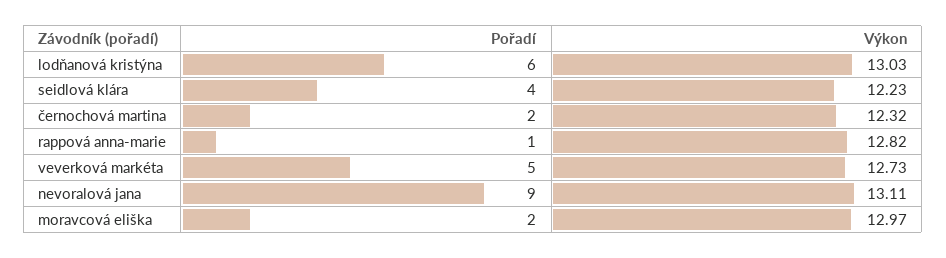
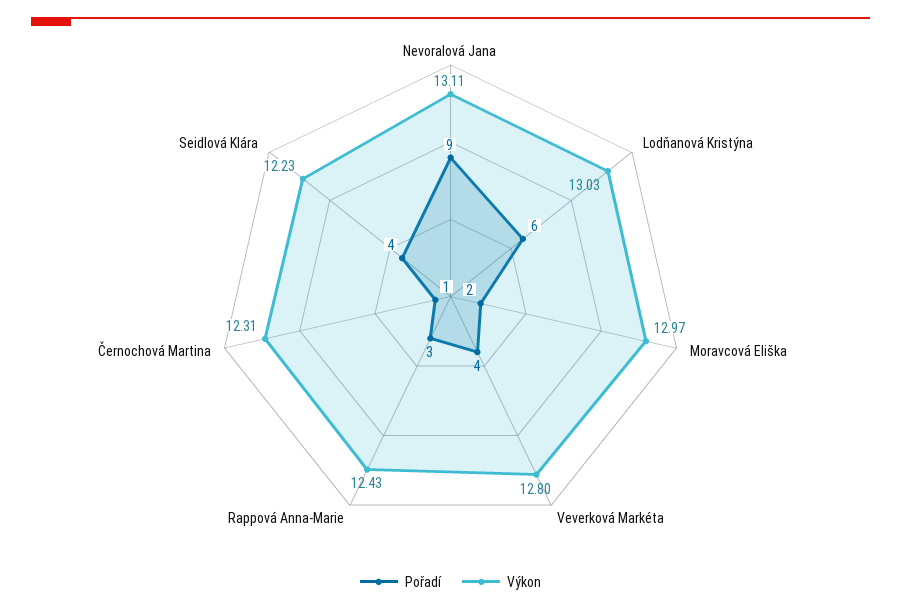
  {
    "Pořadí": {
      "lodňanová kristýna": 6,
      "seidlová klára": 4,
-     "černochová martina": 2,
+     "černochová martina": 1,
-     "rappová anna-marie": 1,
+     "rappová anna-marie": 3,
-     "veverková markéta": 5,
+     "veverková markéta": 4,
      "nevoralová jana": 9,
      "moravcová eliška": 2
    },
    "Výkon": {
      "lodňanová kristýna": 13.03,
      "seidlová klára": 12.23,
-     "černochová martina": 12.32,
+     "černochová martina": 12.31,
-     "rappová anna-marie": 12.82,
+     "rappová anna-marie": 12.43,
-     "veverková markéta": 12.73,
+     "veverková markéta": 12.8,
      "nevoralová jana": 13.11,
      "moravcová eliška": 12.97
    }
  }

